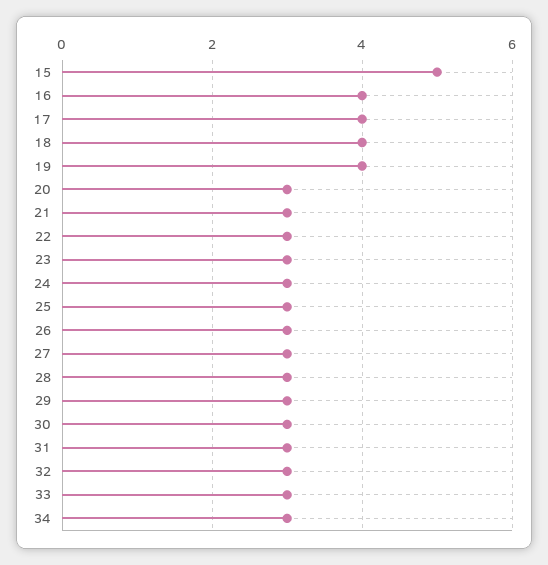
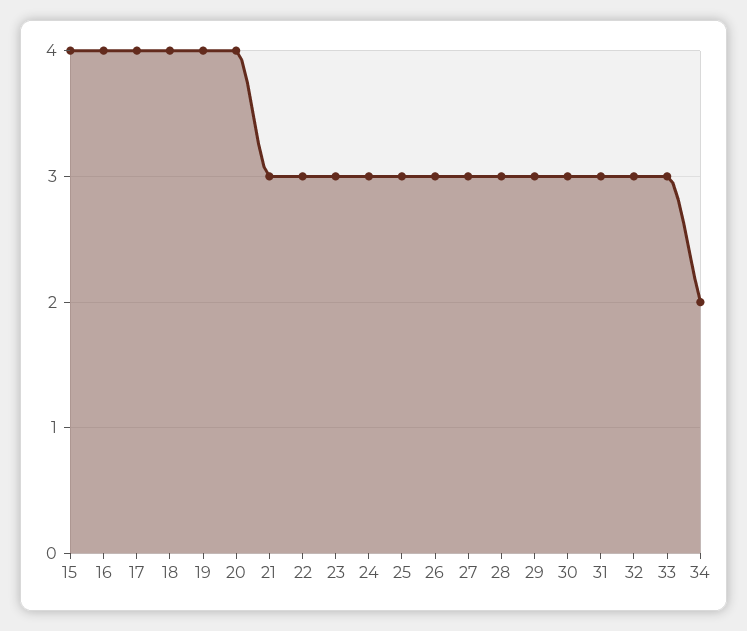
  {
-   "15": 5,
+   "15": 4,
    "16": 4,
    "17": 4,
    "18": 4,
    "19": 4,
-   "20": 3,
+   "20": 4,
    "21": 3,
    "22": 3,
    "23": 3,
    "24": 3,
    "25": 3,
    "26": 3,
    "27": 3,
    "28": 3,
    "29": 3,
    "30": 3,
    "31": 3,
    "32": 3,
    "33": 3,
-   "34": 3
+   "34": 2
  }

